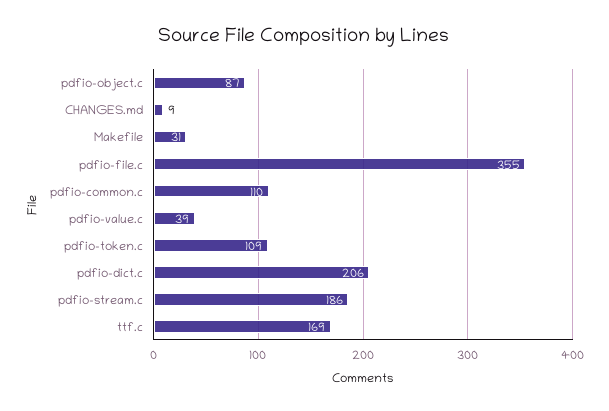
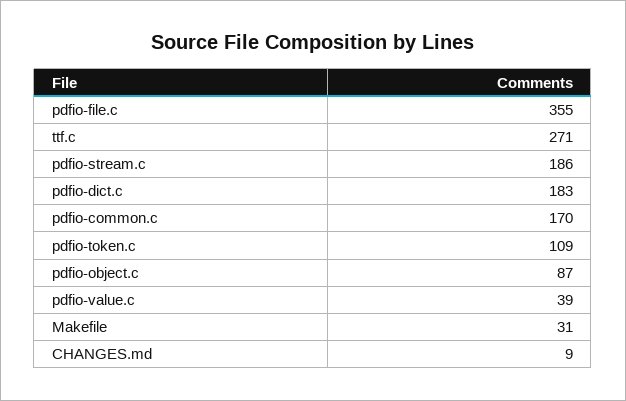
  {
    "pdfio-object.c": 87,
    "CHANGES.md": 9,
    "Makefile": 31,
    "pdfio-file.c": 355,
-   "pdfio-common.c": 110,
+   "pdfio-common.c": 170,
    "pdfio-value.c": 39,
    "pdfio-token.c": 109,
-   "pdfio-dict.c": 206,
+   "pdfio-dict.c": 183,
    "pdfio-stream.c": 186,
-   "ttf.c": 169
+   "ttf.c": 271
  }

